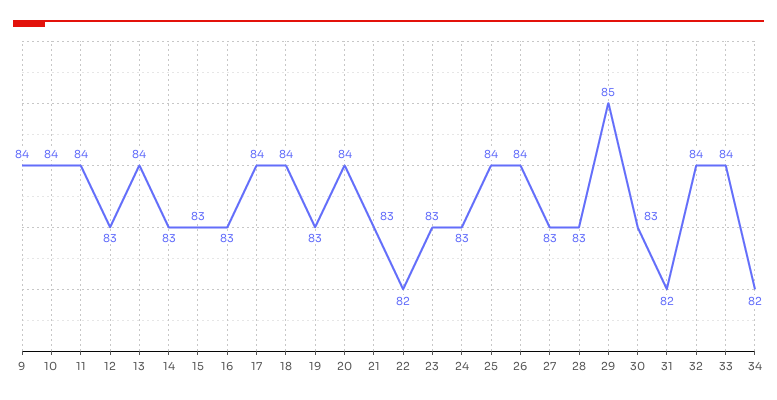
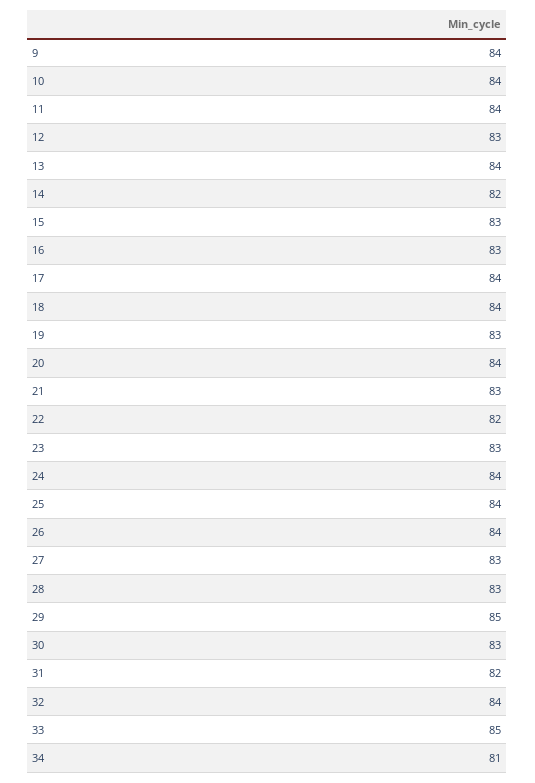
  {
    "9": 84,
    "10": 84,
    "11": 84,
    "12": 83,
    "13": 84,
-   "14": 83,
+   "14": 82,
    "15": 83,
    "16": 83,
    "17": 84,
    "18": 84,
    "19": 83,
    "20": 84,
    "21": 83,
    "22": 82,
    "23": 83,
-   "24": 83,
+   "24": 84,
    "25": 84,
    "26": 84,
    "27": 83,
    "28": 83,
    "29": 85,
    "30": 83,
    "31": 82,
    "32": 84,
-   "33": 84,
+   "33": 85,
-   "34": 82
+   "34": 81
  }

